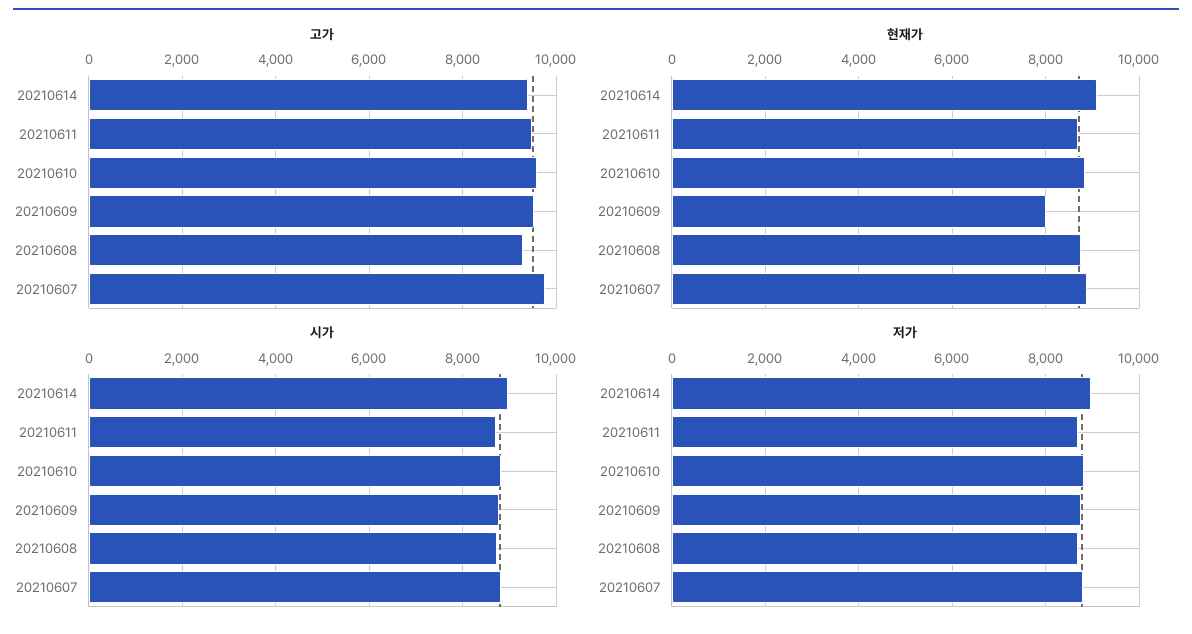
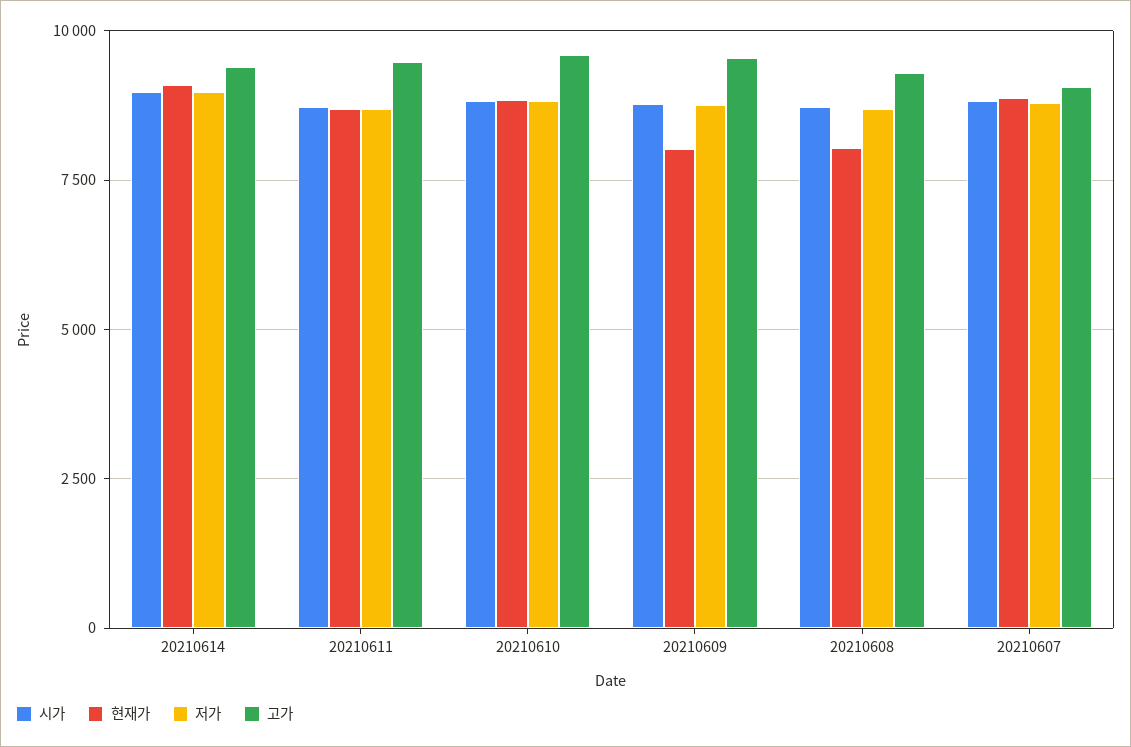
  {
    "고가": {
      "20210614": 9400,
      "20210611": 9400,
      "20210610": 9600,
      "20210609": 9600,
      "20210608": 9200,
-     "20210607": 9800
+     "20210607": 9000
    },
    "현재가": {
      "20210614": 9000,
      "20210611": 8600,
      "20210610": 8800,
      "20210609": 8000,
-     "20210608": 8800,
+     "20210608": 8000,
      "20210607": 8800
    },
    "시가": {
      "20210614": 9000,
      "20210611": 8800,
      "20210610": 8800,
      "20210609": 8800,
      "20210608": 8800,
      "20210607": 8800
    },
    "저가": {
      "20210614": 9000,
      "20210611": 8600,
      "20210610": 8800,
      "20210609": 8800,
      "20210608": 8600,
      "20210607": 8800
    }
  }

